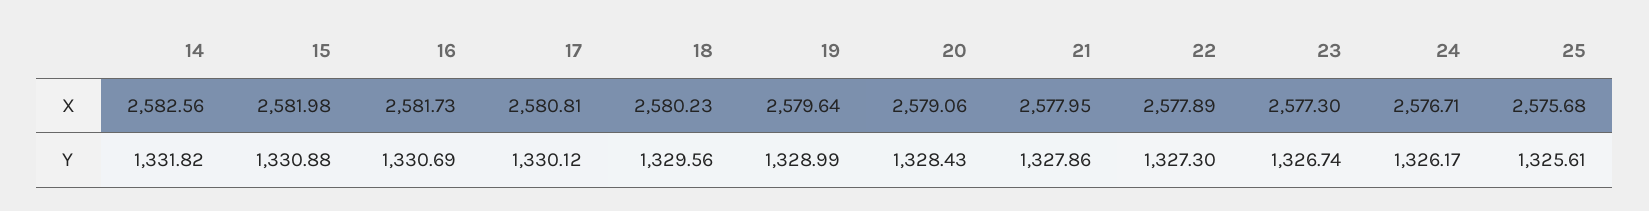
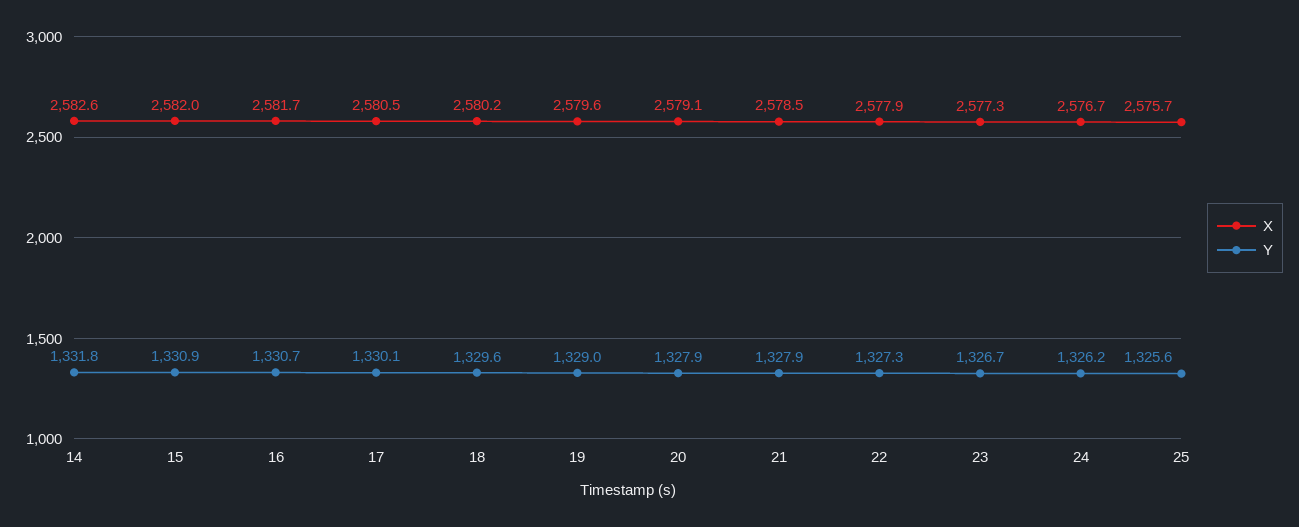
  {
    "X": {
      "14": 2582.56,
      "15": 2581.98,
      "16": 2581.73,
-     "17": 2580.81,
+     "17": 2580.5,
      "18": 2580.23,
      "19": 2579.64,
      "20": 2579.06,
-     "21": 2577.95,
+     "21": 2578.5,
      "22": 2577.89,
      "23": 2577.3,
      "24": 2576.71,
      "25": 2575.68
    },
    "Y": {
      "14": 1331.82,
      "15": 1330.88,
      "16": 1330.69,
      "17": 1330.12,
      "18": 1329.56,
      "19": 1328.99,
-     "20": 1328.43,
+     "20": 1327.9,
      "21": 1327.86,
      "22": 1327.3,
      "23": 1326.74,
      "24": 1326.17,
      "25": 1325.61
    }
  }

